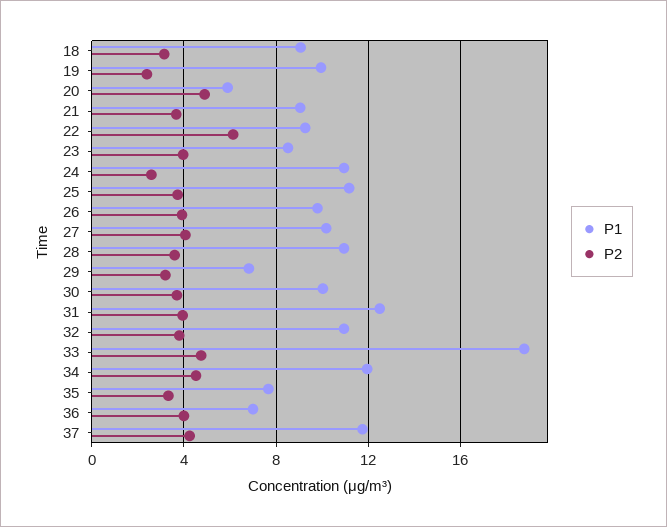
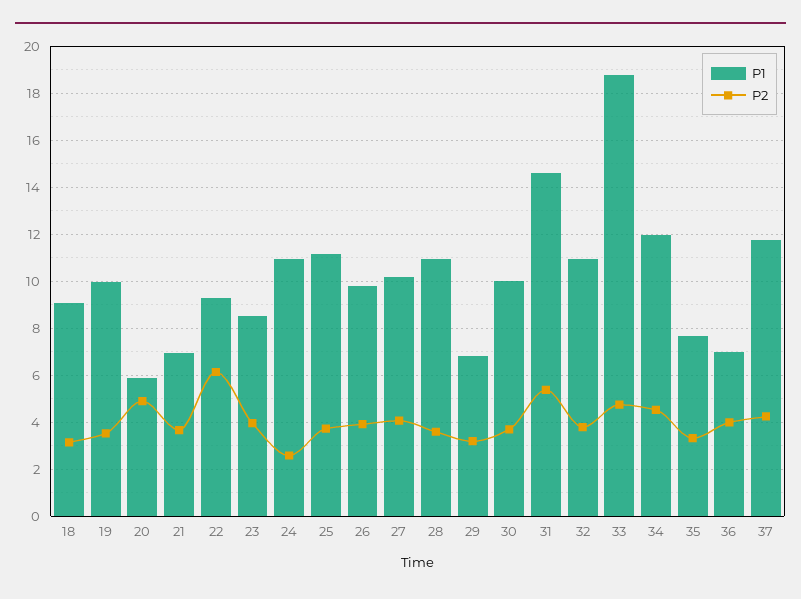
  {
    "P1": {
      "18": 9,
      "19": 10,
      "20": 6,
-     "21": 9,
+     "21": 7,
      "22": 9.5,
      "23": 8.5,
      "24": 11,
      "25": 11,
      "26": 10,
      "27": 10,
      "28": 11,
      "29": 7,
      "30": 10,
-     "31": 12.5,
+     "31": 14.5,
      "32": 11,
      "33": 19,
      "34": 12,
      "35": 7.5,
      "36": 7,
      "37": 12
    },
    "P2": {
      "18": 3,
-     "19": 2.5,
+     "19": 3.5,
      "20": 5,
      "21": 3.5,
      "22": 6,
      "23": 4,
      "24": 2.5,
      "25": 3.5,
      "26": 4,
      "27": 4,
      "28": 3.5,
      "29": 3,
      "30": 3.5,
-     "31": 4,
+     "31": 5.5,
      "32": 4,
      "33": 5,
      "34": 4.5,
      "35": 3.5,
      "36": 4,
      "37": 4.5
    }
  }

